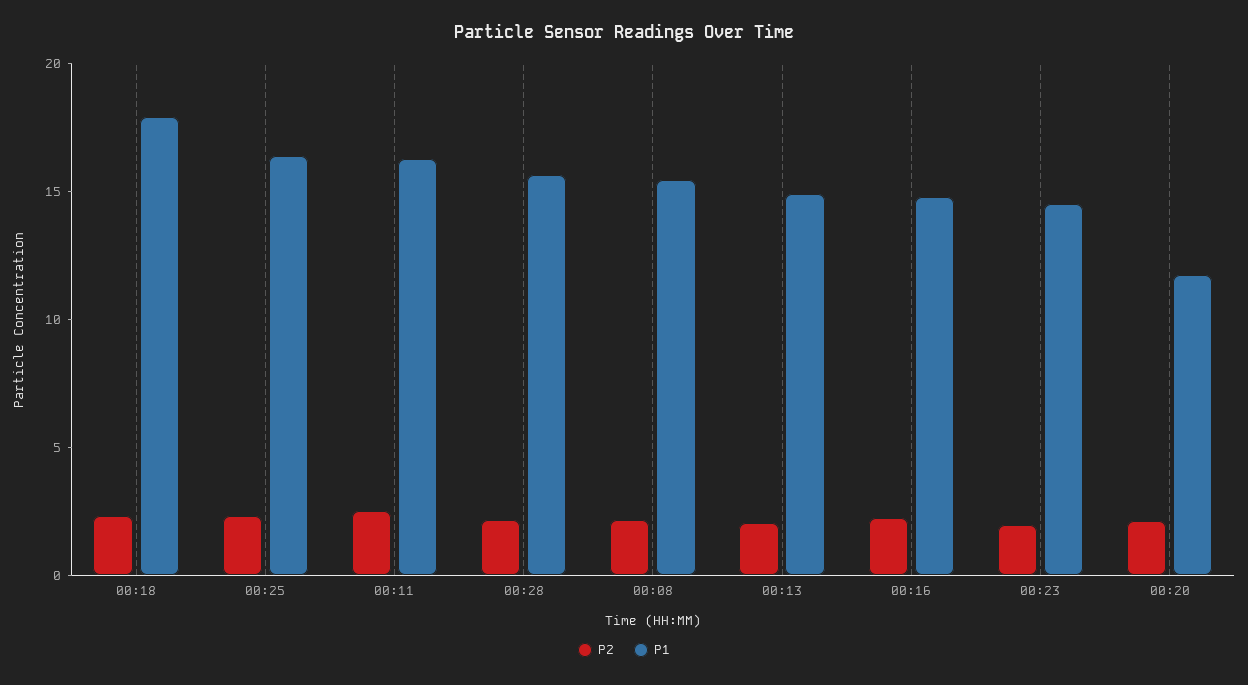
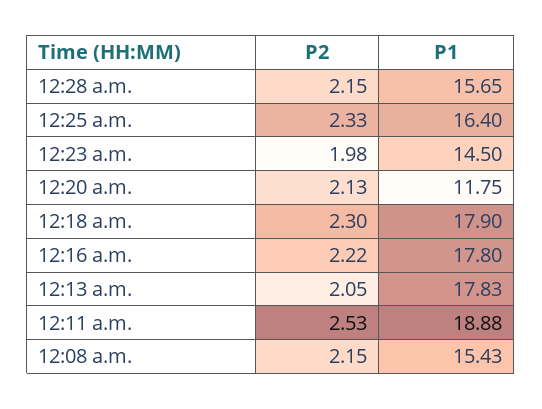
  {
    "P2": {
      "00:18": 2.3,
      "00:25": 2.33,
      "00:11": 2.53,
      "00:28": 2.15,
      "00:08": 2.15,
      "00:13": 2.05,
      "00:16": 2.22,
      "00:23": 1.98,
      "00:20": 2.13
    },
    "P1": {
      "00:18": 17.9,
      "00:25": 16.4,
-     "00:11": 16,
+     "00:11": 18.88,
      "00:28": 15.65,
      "00:08": 15.43,
-     "00:13": 15,
+     "00:13": 17.83,
-     "00:16": 15,
+     "00:16": 17.8,
      "00:23": 14.5,
      "00:20": 11.75
    }
  }

